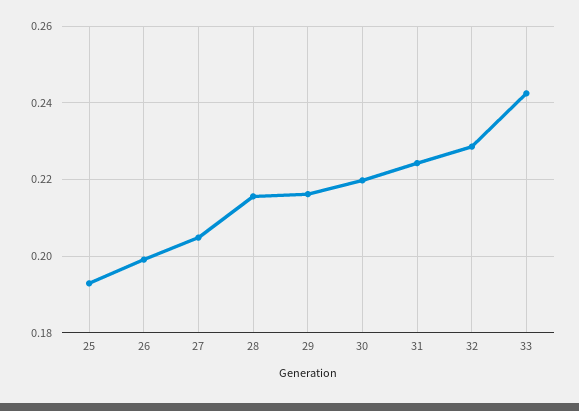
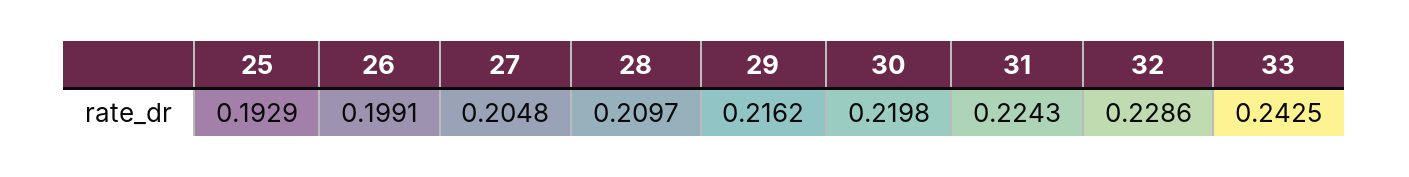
  {
    "25": 0.1929,
    "26": 0.1991,
    "27": 0.2048,
-   "28": 0.216,
+   "28": 0.2097,
    "29": 0.2162,
    "30": 0.2198,
    "31": 0.2243,
    "32": 0.2286,
    "33": 0.2425
  }

